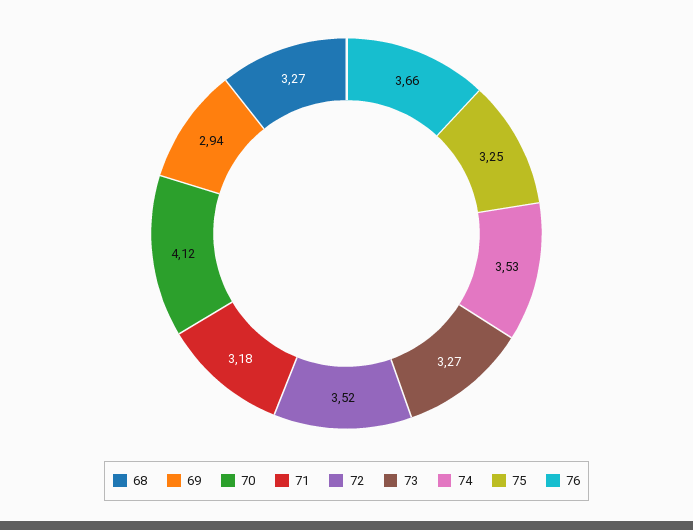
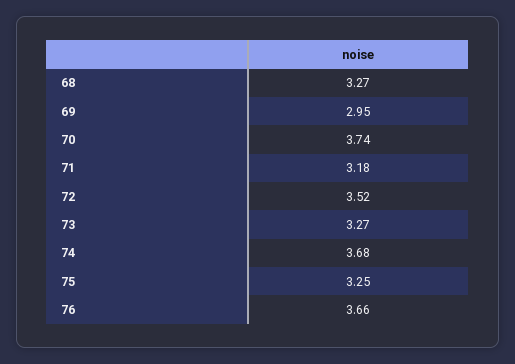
  {
    "68": 3.27,
-   "69": 2.94,
+   "69": 2.95,
-   "70": 4.12,
+   "70": 3.74,
    "71": 3.18,
    "72": 3.52,
    "73": 3.27,
-   "74": 3.53,
+   "74": 3.68,
    "75": 3.25,
    "76": 3.66
  }

